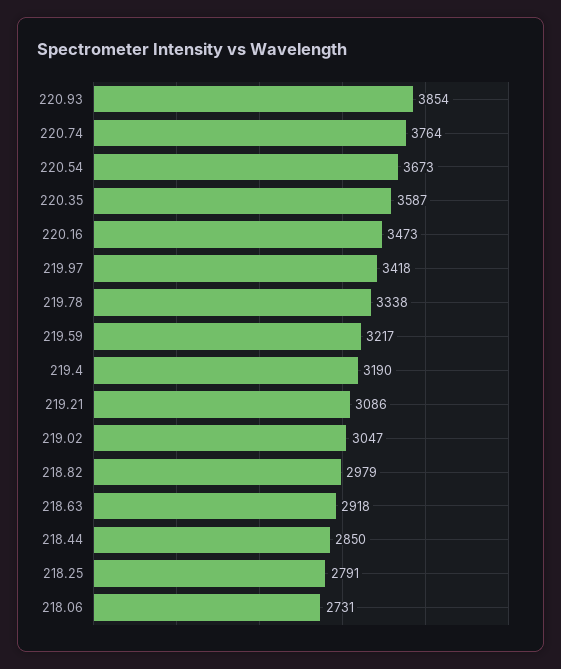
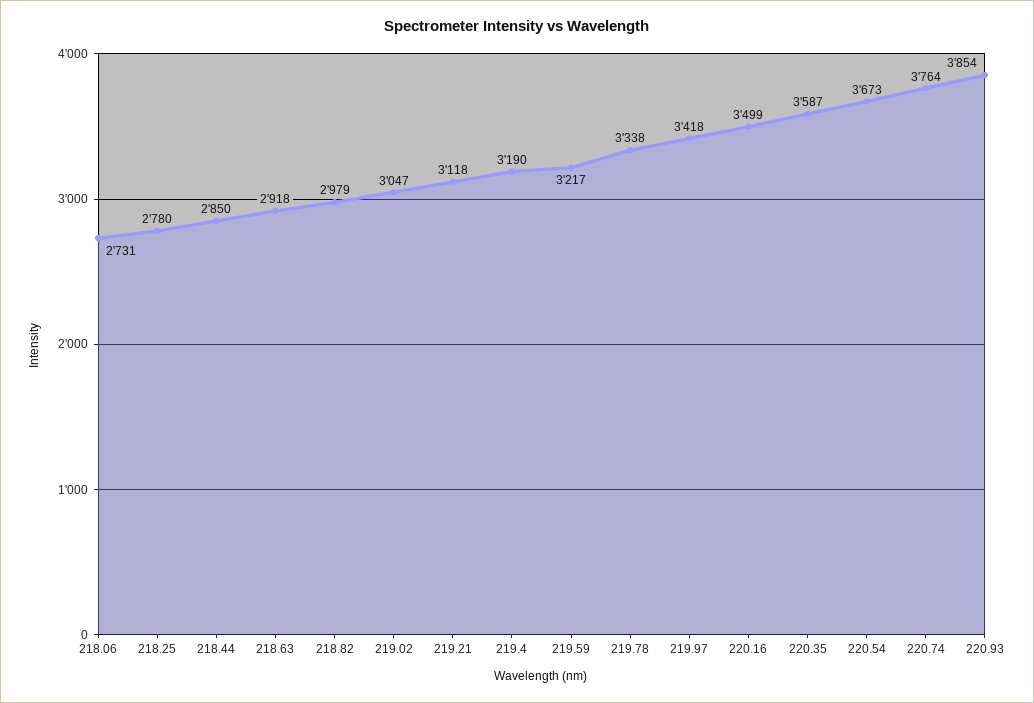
  {
    "220.93": 3854,
    "220.74": 3764,
    "220.54": 3673,
    "220.35": 3587,
-   "220.16": 3473,
+   "220.16": 3499,
    "219.97": 3418,
    "219.78": 3338,
    "219.59": 3217,
    "219.4": 3190,
-   "219.21": 3086,
+   "219.21": 3118,
    "219.02": 3047,
    "218.82": 2979,
    "218.63": 2918,
    "218.44": 2850,
-   "218.25": 2791,
+   "218.25": 2780,
    "218.06": 2731
  }

